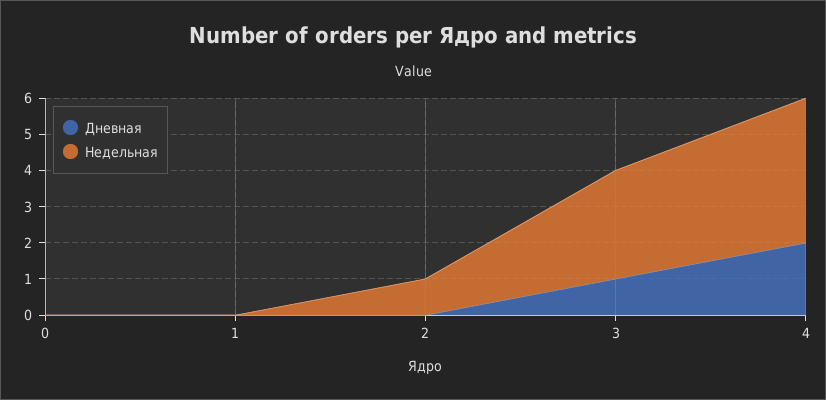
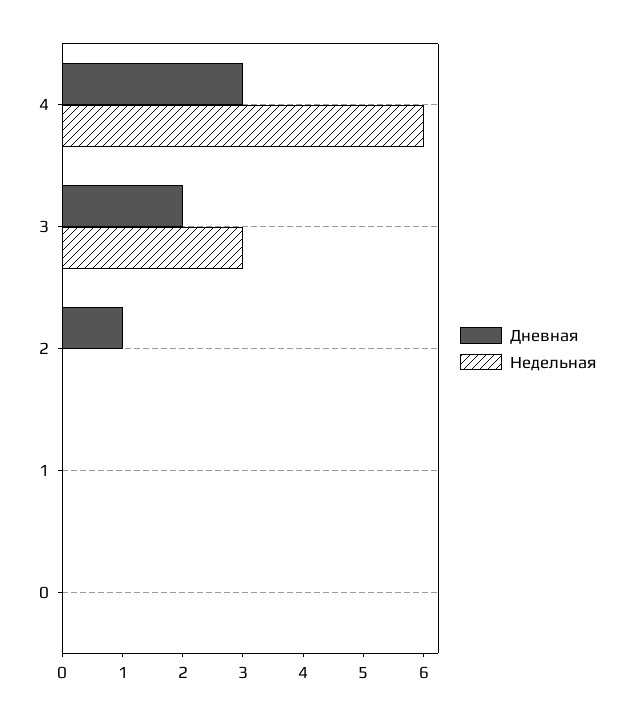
  {
    "Дневная": {
      "0": 0,
      "1": 0,
-     "2": 0,
+     "2": 1,
-     "3": 1,
+     "3": 2,
-     "4": 2
+     "4": 3
    },
    "Недельная": {
      "0": 0,
      "1": 0,
-     "2": 1,
+     "2": 0,
      "3": 3,
-     "4": 4
+     "4": 6
    }
  }

